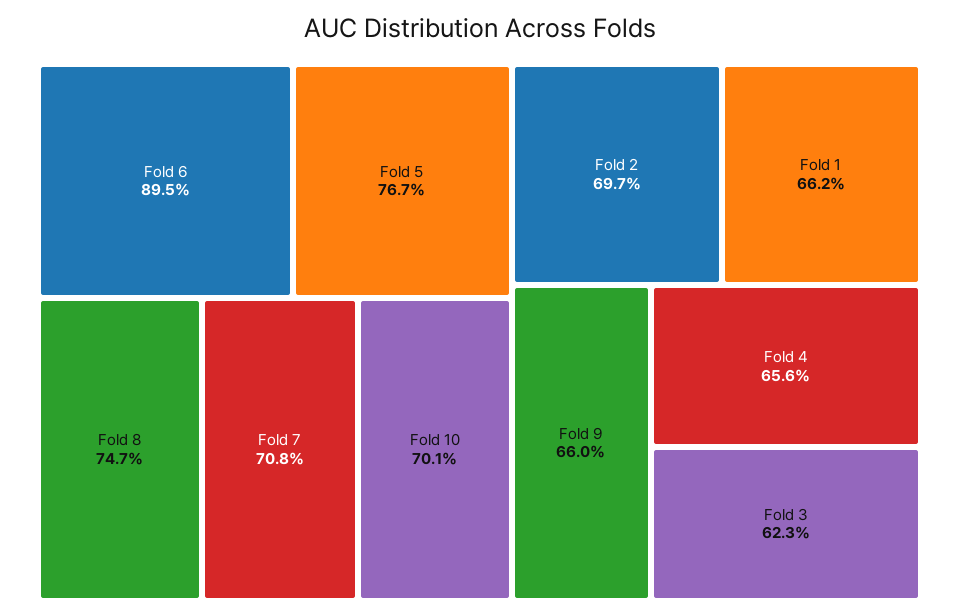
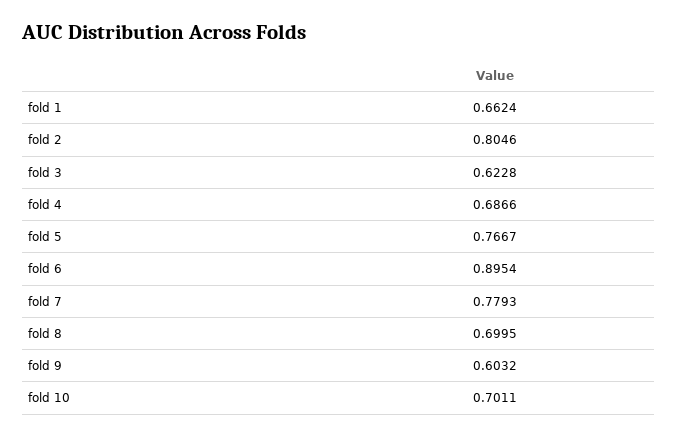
  {
    "Fold 6": 0.8954,
    "Fold 5": 0.7667,
-   "Fold 8": 0.747,
+   "Fold 8": 0.6995,
-   "Fold 7": 0.708,
+   "Fold 7": 0.7793,
    "Fold 10": 0.7011,
-   "Fold 2": 0.697,
+   "Fold 2": 0.8046,
    "Fold 1": 0.6624,
-   "Fold 9": 0.66,
+   "Fold 9": 0.6032,
-   "Fold 4": 0.656,
+   "Fold 4": 0.6866,
    "Fold 3": 0.6228
  }

